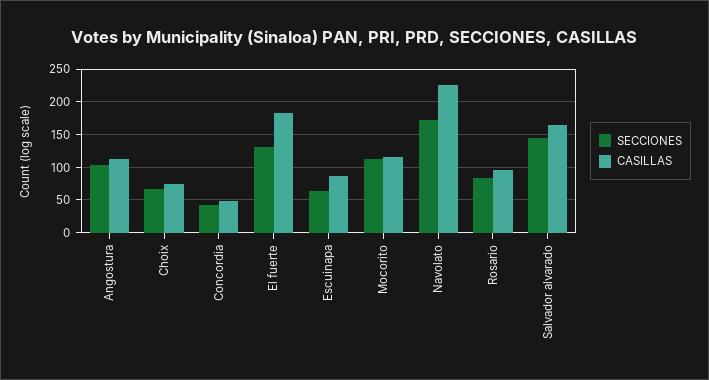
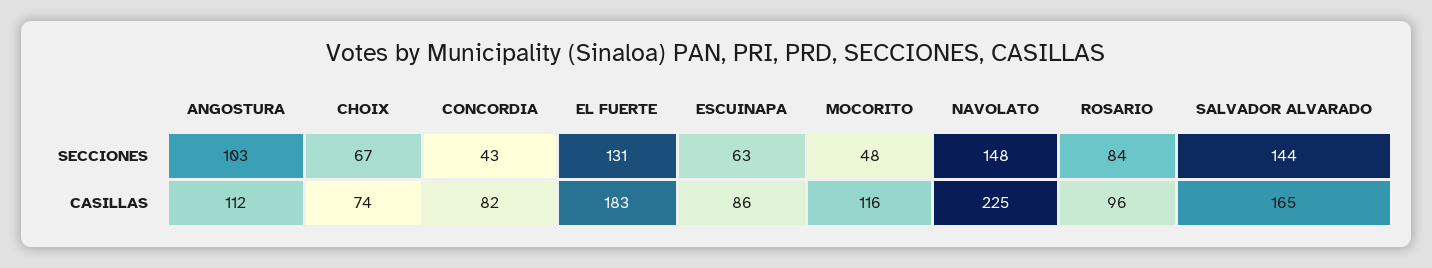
  {
    "SECCIONES": {
      "Angostura": 103,
      "Choix": 67,
      "Concordia": 43,
      "El fuerte": 131,
      "Escuinapa": 63,
-     "Mocorito": 110,
+     "Mocorito": 48,
-     "Navolato": 170,
+     "Navolato": 148,
      "Rosario": 84,
      "Salvador alvarado": 144
    },
    "CASILLAS": {
      "Angostura": 112,
      "Choix": 74,
-     "Concordia": 50,
+     "Concordia": 82,
      "El fuerte": 183,
      "Escuinapa": 86,
      "Mocorito": 116,
      "Navolato": 225,
      "Rosario": 96,
      "Salvador alvarado": 165
    }
  }

